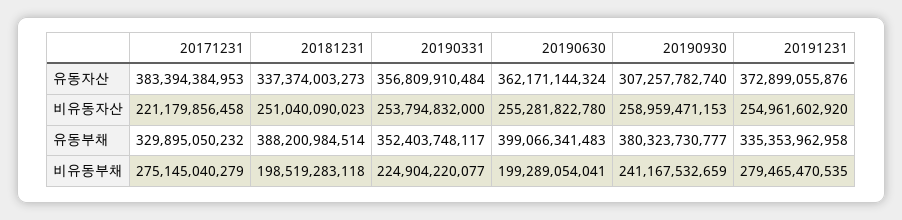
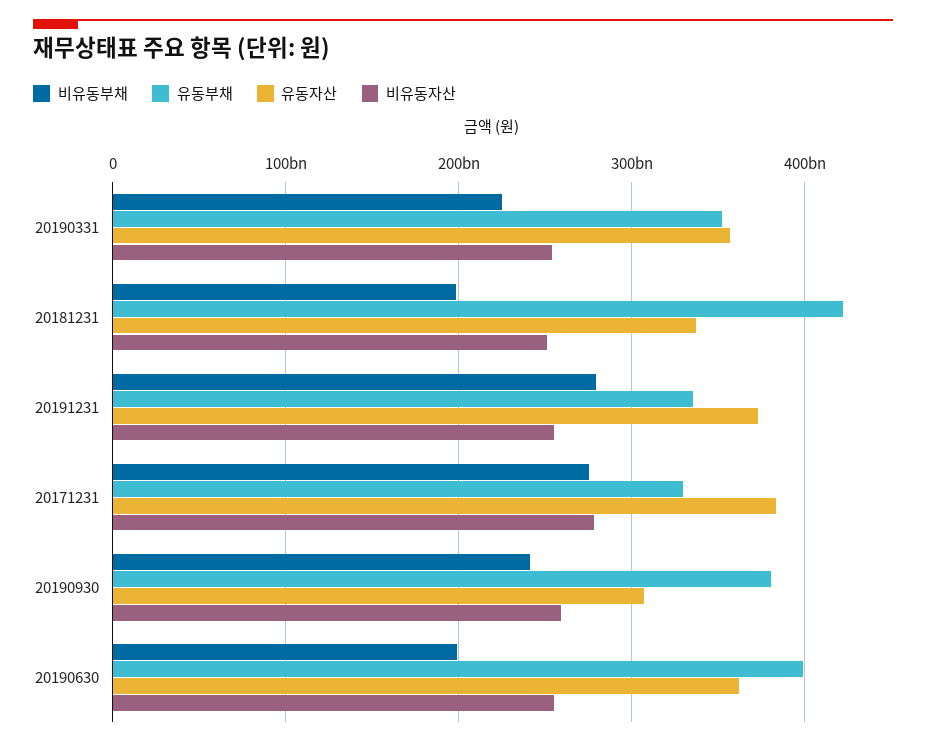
  {
    "유동자산": {
      "20171231": 383394384953,
      "20181231": 337374003273,
      "20190331": 356809910484,
      "20190630": 362171144324,
      "20190930": 307257782740,
      "20191231": 372899055876
    },
    "비유동자산": {
-     "20171231": 221179856458,
+     "20171231": 280000000000,
      "20181231": 251040090023,
      "20190331": 253794832000,
      "20190630": 255281822780,
      "20190930": 258959471153,
      "20191231": 254961602920
    },
    "유동부채": {
      "20171231": 329895050232,
-     "20181231": 388200984514,
+     "20181231": 420000000000,
      "20190331": 352403748117,
      "20190630": 399066341483,
      "20190930": 380323730777,
      "20191231": 335353962958
    },
    "비유동부채": {
      "20171231": 275145040279,
      "20181231": 198519283118,
      "20190331": 224904220077,
      "20190630": 199289054041,
      "20190930": 241167532659,
      "20191231": 279465470535
    }
  }

